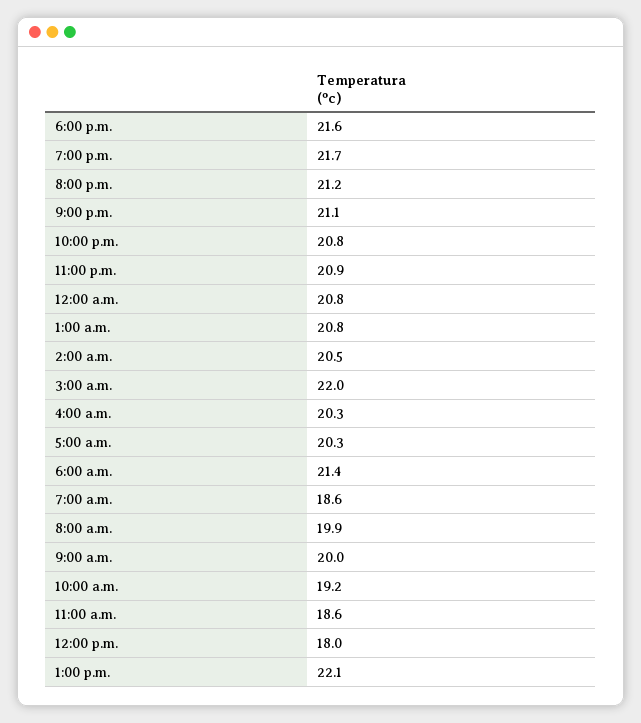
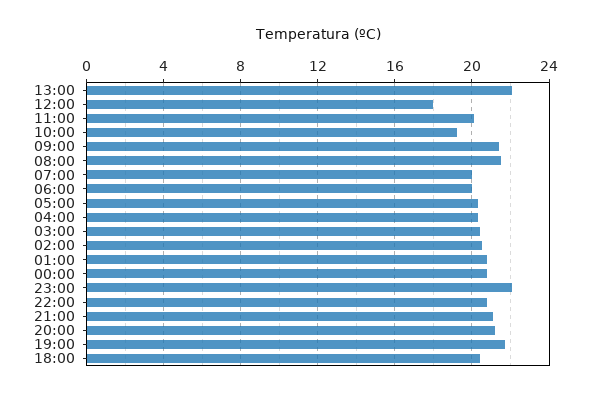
  {
-   "6:00 p.m.": 21.6,
+   "6:00 p.m.": 20.5,
    "7:00 p.m.": 21.7,
    "8:00 p.m.": 21.2,
    "9:00 p.m.": 21.1,
    "10:00 p.m.": 20.8,
-   "11:00 p.m.": 20.9,
+   "11:00 p.m.": 22,
    "12:00 a.m.": 20.8,
    "1:00 a.m.": 20.8,
    "2:00 a.m.": 20.5,
-   "3:00 a.m.": 22,
+   "3:00 a.m.": 20.5,
    "4:00 a.m.": 20.3,
    "5:00 a.m.": 20.3,
-   "6:00 a.m.": 21.4,
+   "6:00 a.m.": 20,
-   "7:00 a.m.": 18.6,
+   "7:00 a.m.": 20,
-   "8:00 a.m.": 19.9,
+   "8:00 a.m.": 21.5,
-   "9:00 a.m.": 20,
+   "9:00 a.m.": 21.5,
    "10:00 a.m.": 19.2,
-   "11:00 a.m.": 18.6,
+   "11:00 a.m.": 20,
    "12:00 p.m.": 18,
    "1:00 p.m.": 22.1
  }

